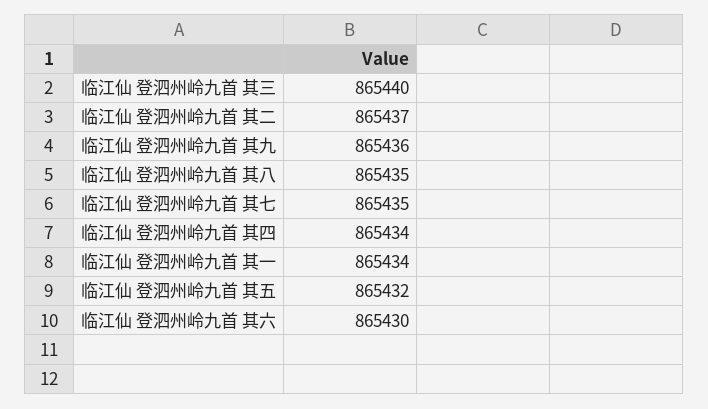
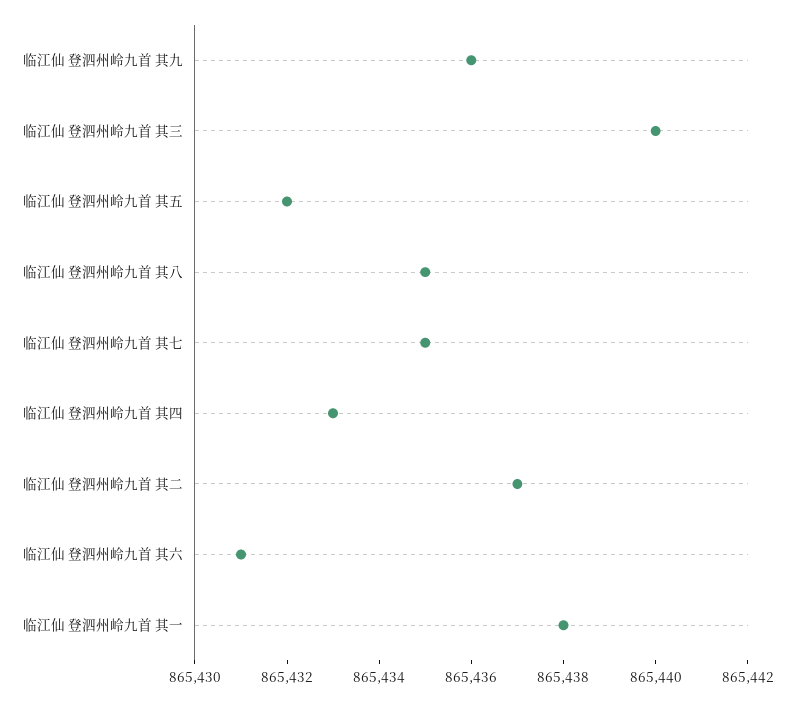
  {
    "临江仙 登泗州岭九首 其三": 865440,
    "临江仙 登泗州岭九首 其二": 865437,
    "临江仙 登泗州岭九首 其九": 865436,
    "临江仙 登泗州岭九首 其八": 865435,
    "临江仙 登泗州岭九首 其七": 865435,
-   "临江仙 登泗州岭九首 其四": 865434,
+   "临江仙 登泗州岭九首 其四": 865433,
-   "临江仙 登泗州岭九首 其一": 865434,
+   "临江仙 登泗州岭九首 其一": 865438,
    "临江仙 登泗州岭九首 其五": 865432,
-   "临江仙 登泗州岭九首 其六": 865430
+   "临江仙 登泗州岭九首 其六": 865431
  }

